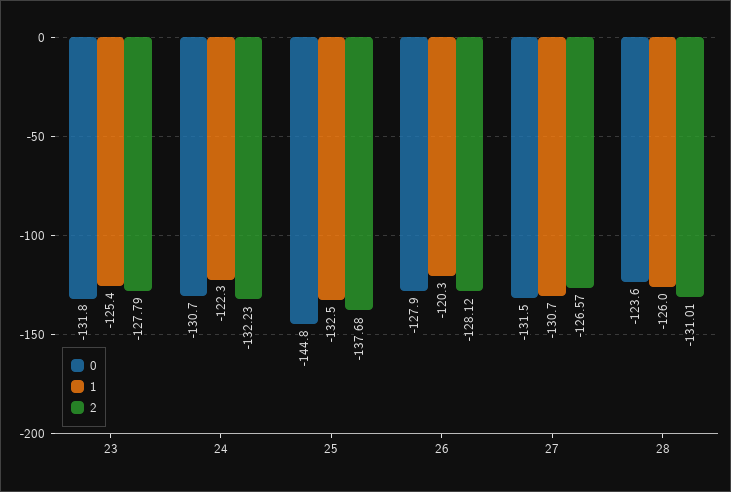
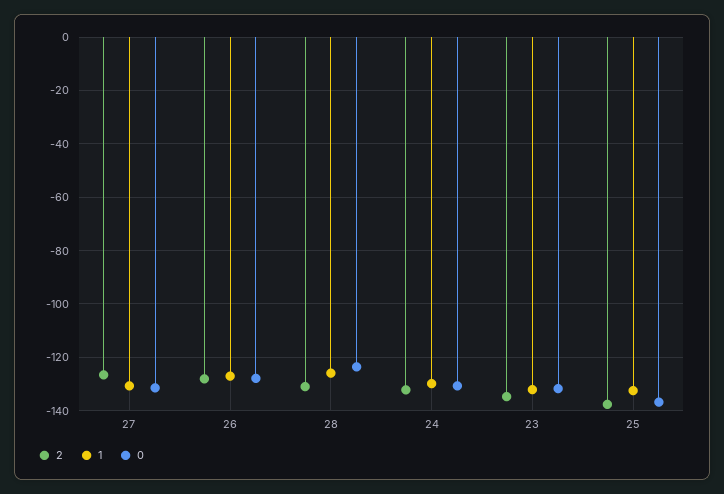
  {
    "0": {
      "23": -131.8,
      "24": -130.7,
-     "25": -144.8,
+     "25": -137.5,
      "26": -127.9,
      "27": -131.5,
      "28": -123.6
    },
    "1": {
-     "23": -125.4,
+     "23": -132.5,
-     "24": -122.3,
+     "24": -130,
      "25": -132.5,
-     "26": -120.3,
+     "26": -127.5,
      "27": -130.7,
      "28": -126
    },
    "2": {
-     "23": -127.79,
+     "23": -135,
      "24": -132.23,
      "25": -137.68,
      "26": -128.12,
      "27": -126.57,
      "28": -131.01
    }
  }

